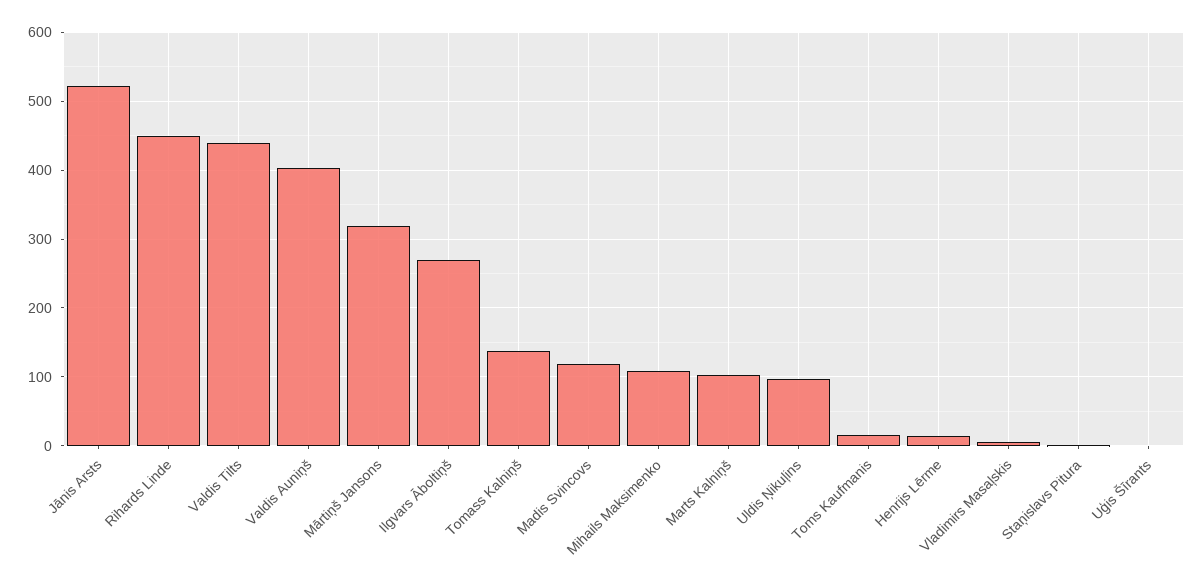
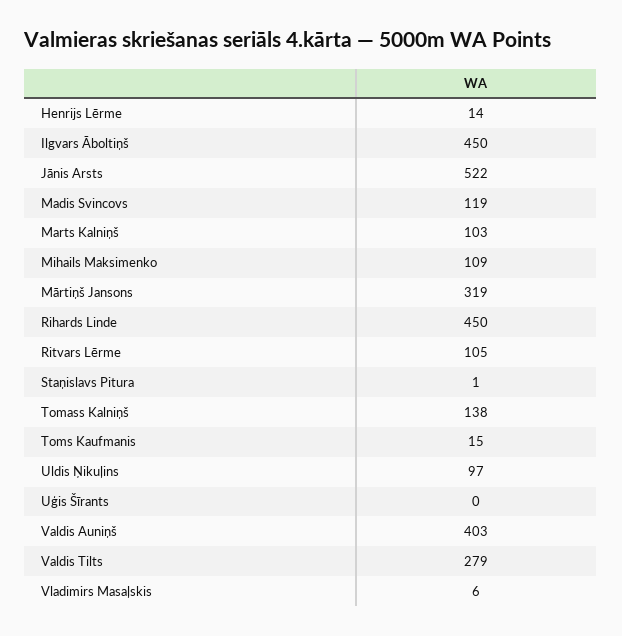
  {
    "Jānis Arsts": 522,
    "Rihards Linde": 450,
-   "Valdis Tilts": 440,
+   "Valdis Tilts": 279,
    "Valdis Auniņš": 403,
    "Mārtiņš Jansons": 319,
-   "Ilgvars Āboltiņš": 270,
+   "Ilgvars Āboltiņš": 450,
    "Tomass Kalniņš": 138,
    "Madis Svincovs": 119,
    "Mihails Maksimenko": 109,
    "Marts Kalniņš": 103,
    "Uldis Ņikuļins": 97,
    "Toms Kaufmanis": 15,
    "Henrijs Lērme": 14,
    "Vladimirs Masaļskis": 6,
    "Staņislavs Pitura": 1,
-   "Uģis Šīrants": 0
+   "Uģis Šīrants": 0,
+   "Ritvars Lērme": 105
  }

